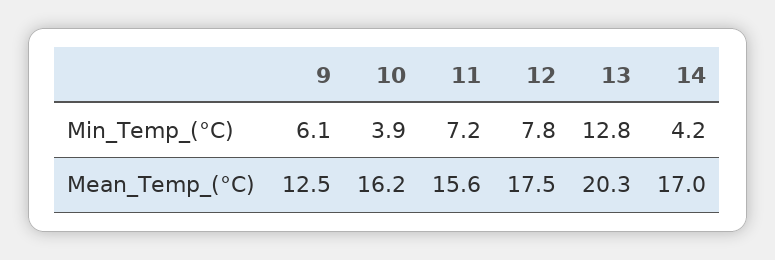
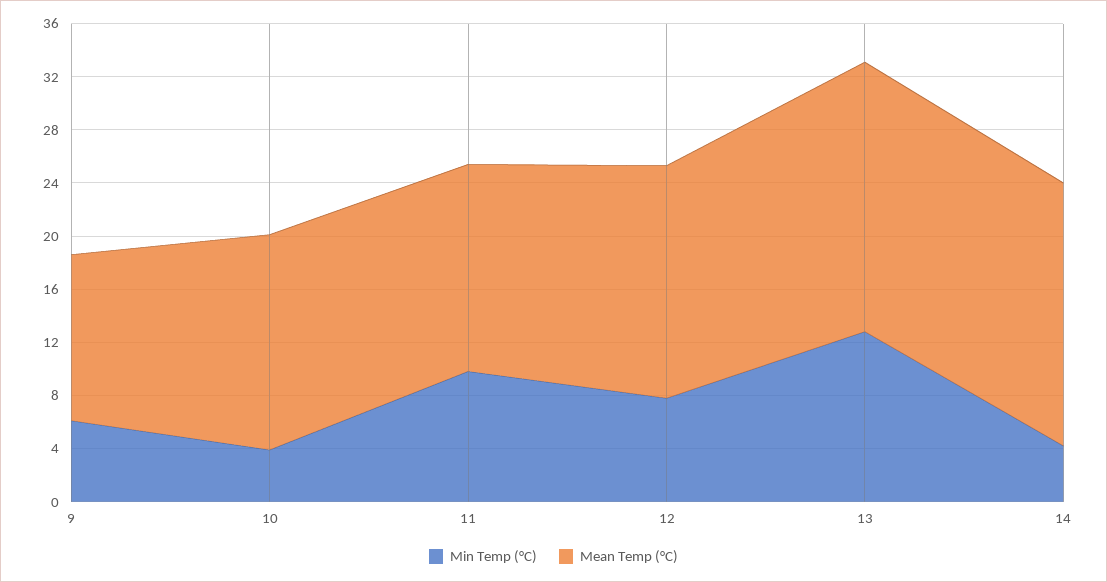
  {
    "Min_Temp_(°C)": {
      "9": 6.1,
      "10": 3.9,
-     "11": 7.2,
+     "11": 10,
      "12": 7.8,
      "13": 12.8,
      "14": 4.2
    },
    "Mean_Temp_(°C)": {
      "9": 12.5,
      "10": 16.2,
      "11": 15.6,
      "12": 17.5,
      "13": 20.3,
-     "14": 17
+     "14": 20
    }
  }

